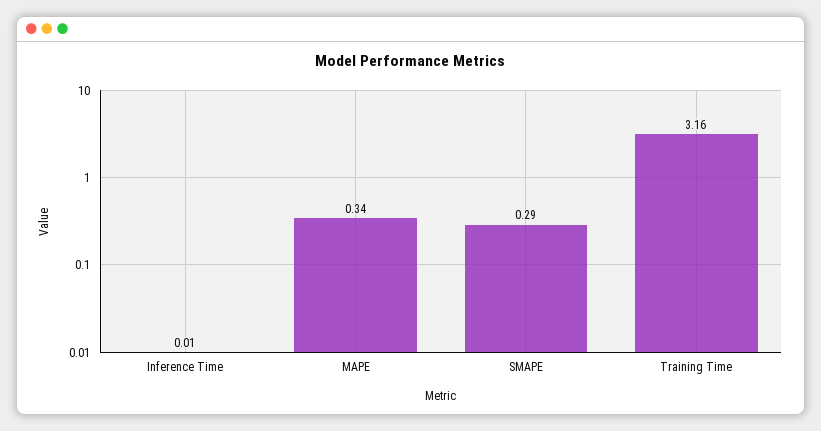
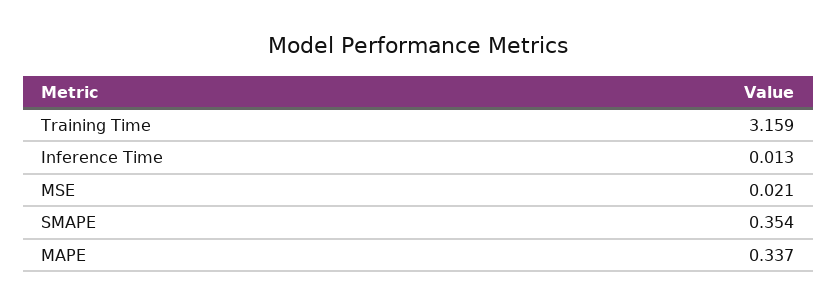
  {
    "Inference Time": 0.013,
    "MAPE": 0.337,
-   "SMAPE": 0.29,
+   "SMAPE": 0.354,
-   "Training Time": 3.159
+   "Training Time": 3.159,
+   "MSE": 0.021
  }

